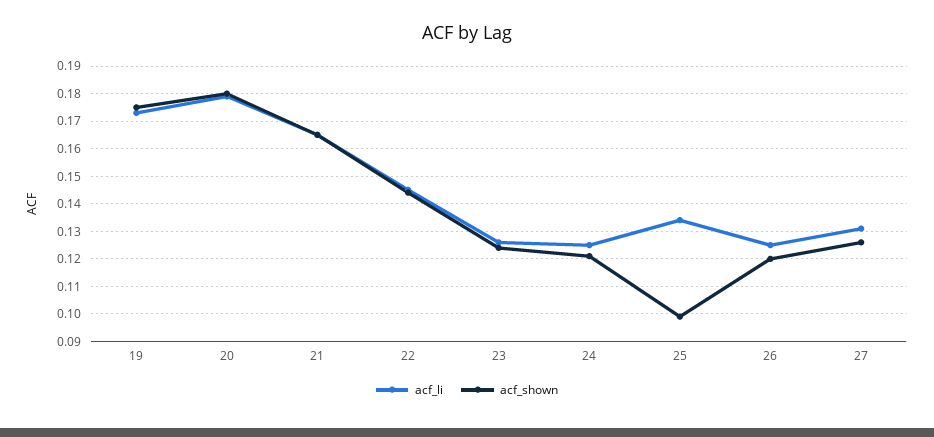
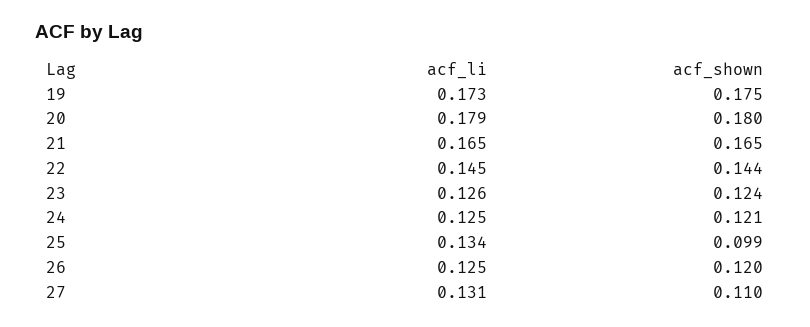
  {
    "acf_li": {
      "19": 0.173,
      "20": 0.179,
      "21": 0.165,
      "22": 0.145,
      "23": 0.126,
      "24": 0.125,
      "25": 0.134,
      "26": 0.125,
      "27": 0.131
    },
    "acf_shown": {
      "19": 0.175,
      "20": 0.18,
      "21": 0.165,
      "22": 0.144,
      "23": 0.124,
      "24": 0.121,
      "25": 0.099,
      "26": 0.12,
-     "27": 0.125
+     "27": 0.11
    }
  }

